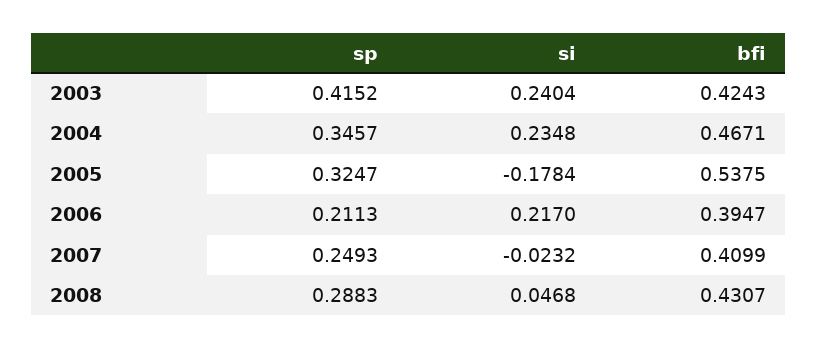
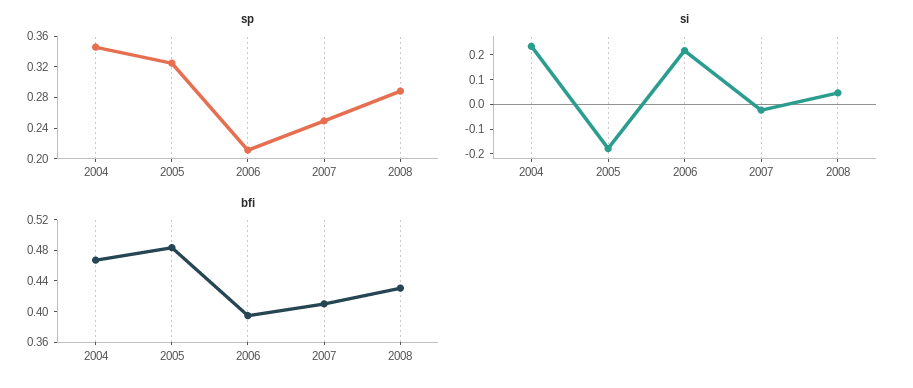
  {
    "sp": {
-     "2003": 0.4152,
      "2004": 0.3457,
      "2005": 0.3247,
      "2006": 0.2113,
      "2007": 0.2493,
      "2008": 0.2883
    },
    "si": {
-     "2003": 0.2404,
      "2004": 0.2348,
      "2005": -0.1784,
      "2006": 0.217,
      "2007": -0.0232,
      "2008": 0.0468
    },
    "bfi": {
-     "2003": 0.4243,
      "2004": 0.4671,
-     "2005": 0.5375,
+     "2005": 0.48,
      "2006": 0.3947,
      "2007": 0.4099,
      "2008": 0.4307
    }
  }

